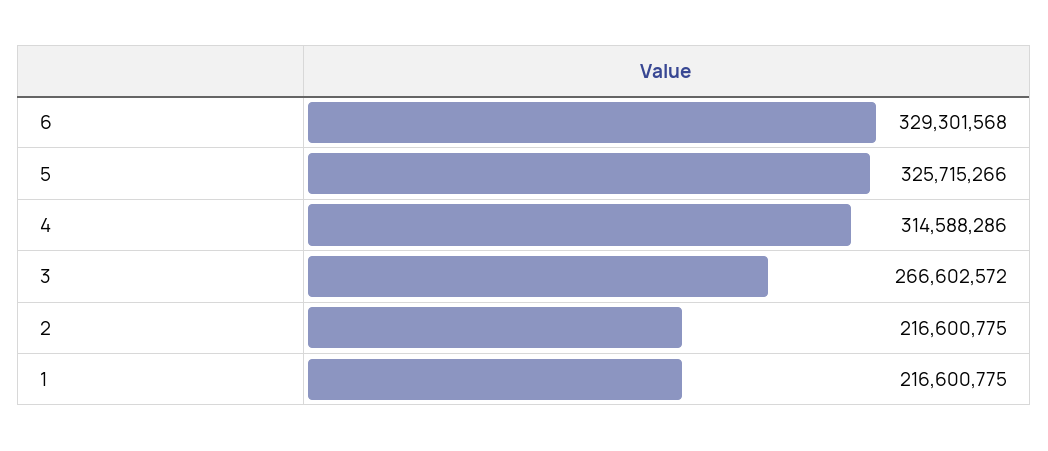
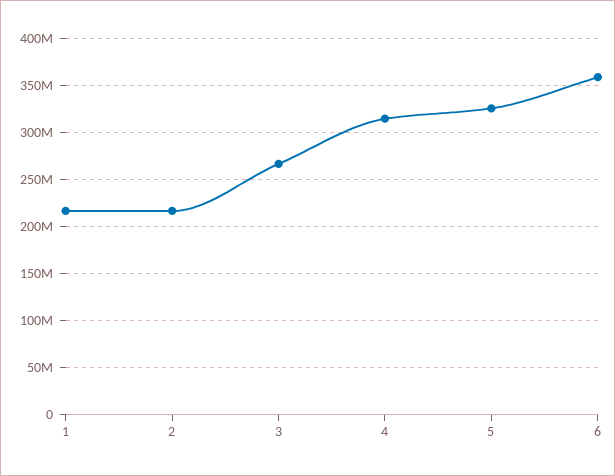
  {
-   "6": 329301568,
+   "6": 360000000,
    "5": 325715266,
    "4": 314588286,
    "3": 266602572,
    "2": 216600775,
    "1": 216600775
  }

